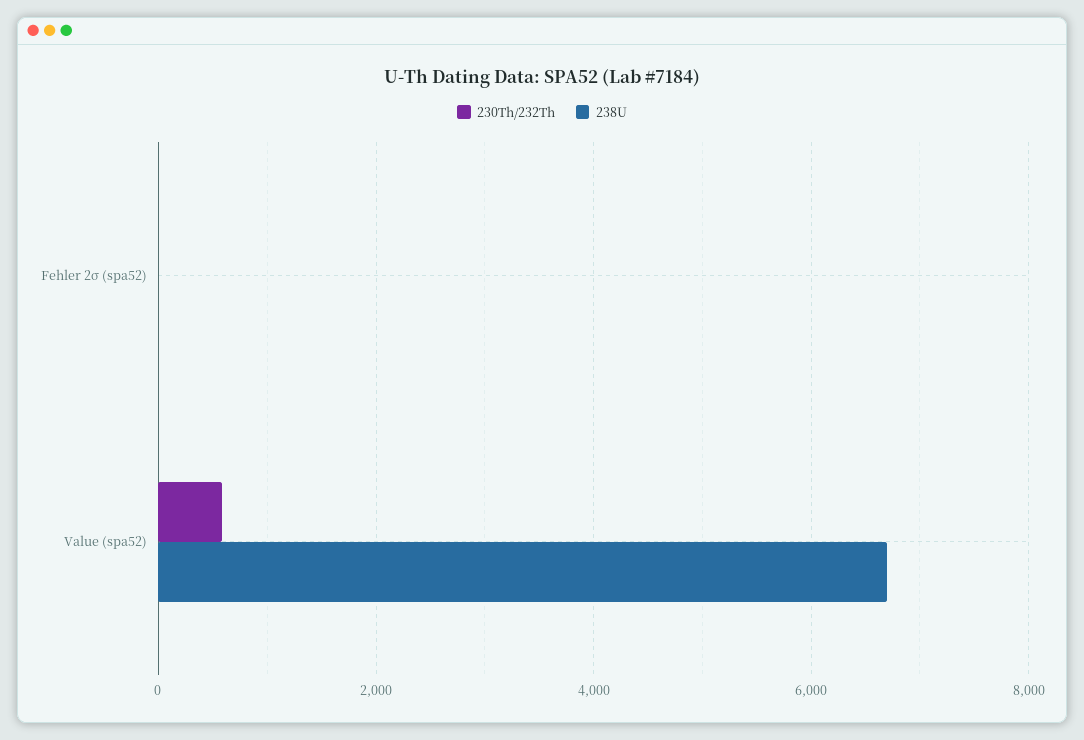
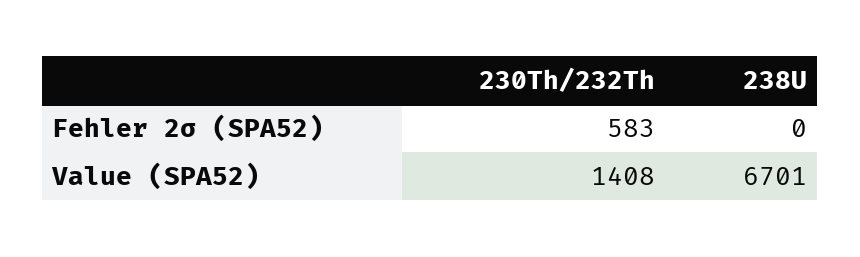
  {
    "230Th/232Th": {
-     "Fehler 2σ (spa52)": 0,
+     "Fehler 2σ (spa52)": 583,
-     "Value (spa52)": 600
+     "Value (spa52)": 1408
    },
    "238U": {
      "Fehler 2σ (spa52)": 0,
      "Value (spa52)": 6701
    }
  }

